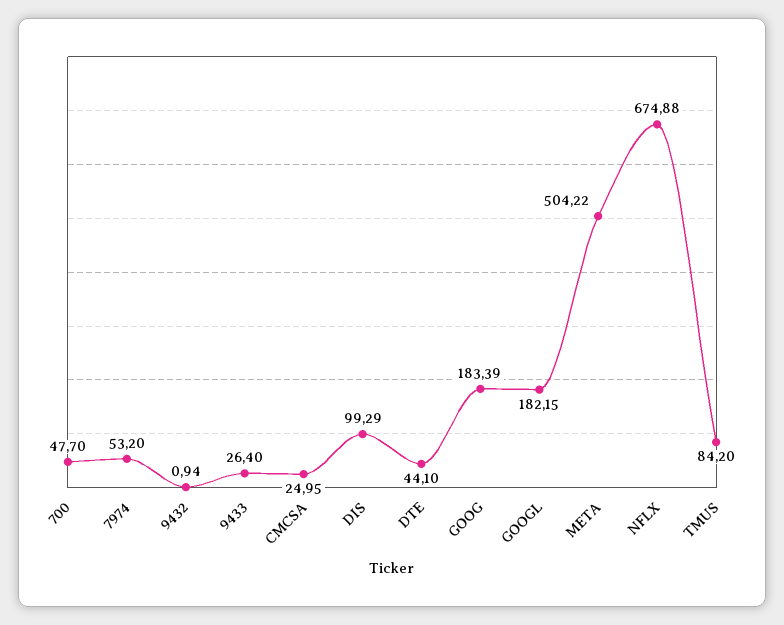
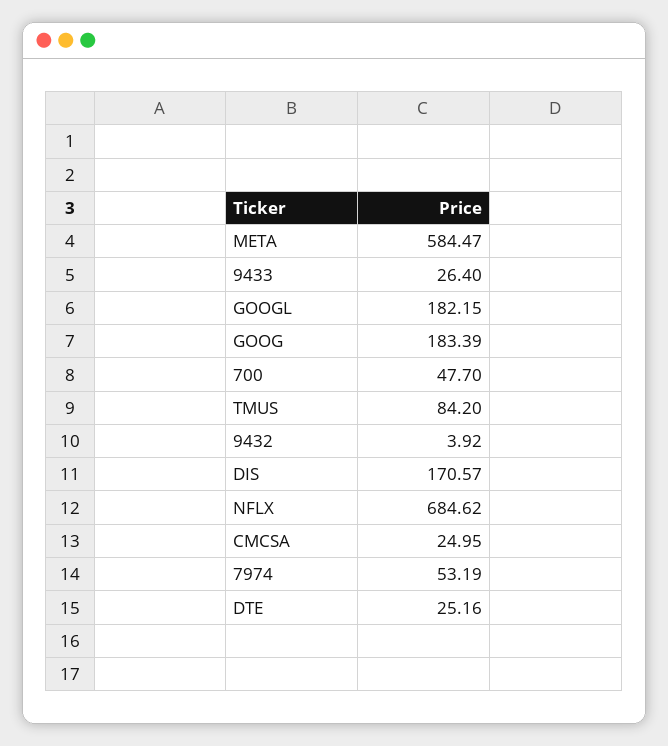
  {
    "700": 47.7,
-   "7974": 53.2,
+   "7974": 53.19,
-   "9432": 0.94,
+   "9432": 3.92,
    "9433": 26.4,
    "CMCSA": 24.95,
-   "DIS": 99.29,
+   "DIS": 170.57,
-   "DTE": 44.1,
+   "DTE": 25.16,
    "GOOG": 183.39,
    "GOOGL": 182.15,
-   "META": 504.22,
+   "META": 584.47,
-   "NFLX": 674.88,
+   "NFLX": 684.62,
    "TMUS": 84.2
  }

